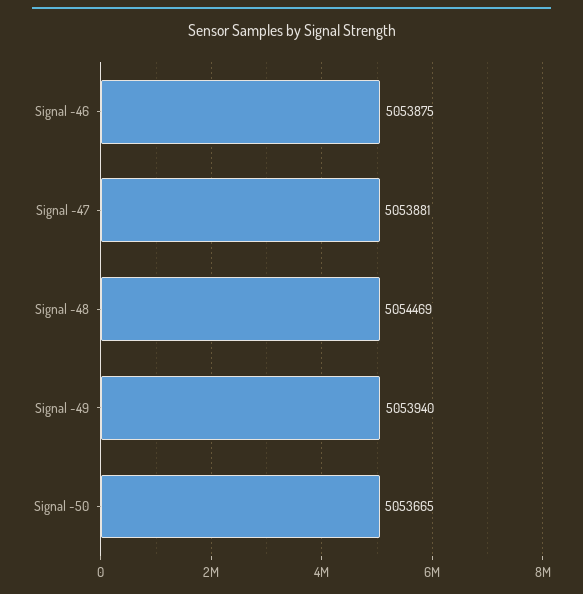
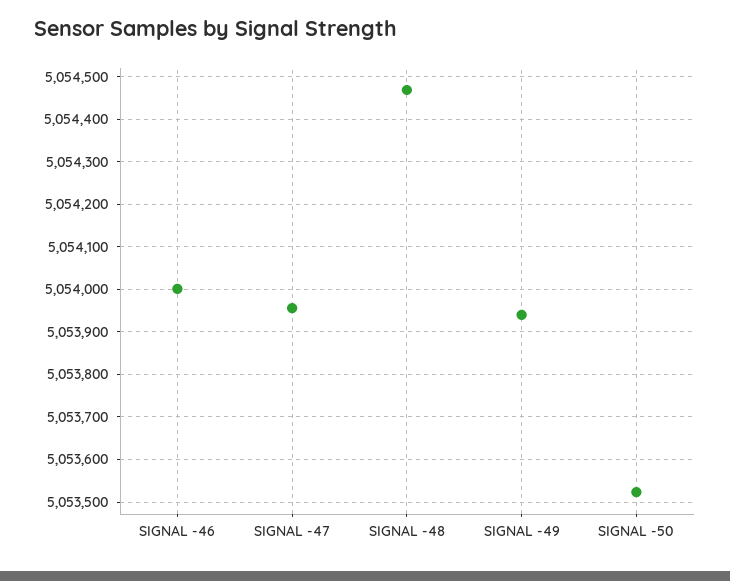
  {
-   "Signal -46": 5053875,
+   "Signal -46": 5054000,
-   "Signal -47": 5053881,
+   "Signal -47": 5053960,
    "Signal -48": 5054469,
    "Signal -49": 5053940,
-   "Signal -50": 5053665
+   "Signal -50": 5053520
  }

